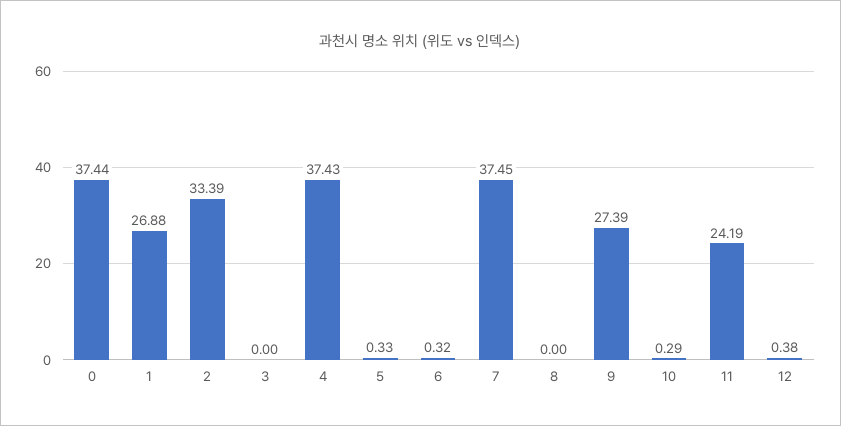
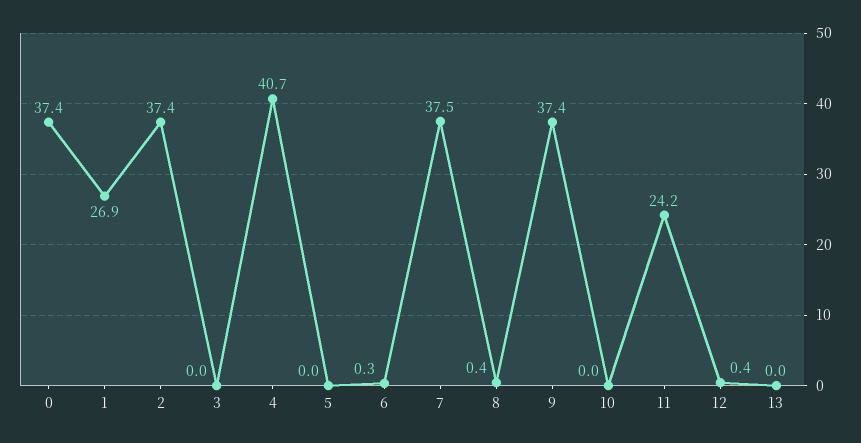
  {
    "0": 37.44,
    "1": 26.88,
-   "2": 33.39,
+   "2": 37.4,
    "3": 0,
-   "4": 37.43,
+   "4": 40.7,
-   "5": 0.33,
+   "5": 0,
    "6": 0.32,
    "7": 37.45,
-   "8": 0,
+   "8": 0.4,
-   "9": 27.39,
+   "9": 37.4,
-   "10": 0.29,
+   "10": 0,
    "11": 24.19,
-   "12": 0.38
+   "12": 0.38,
+   "13": 0
  }

